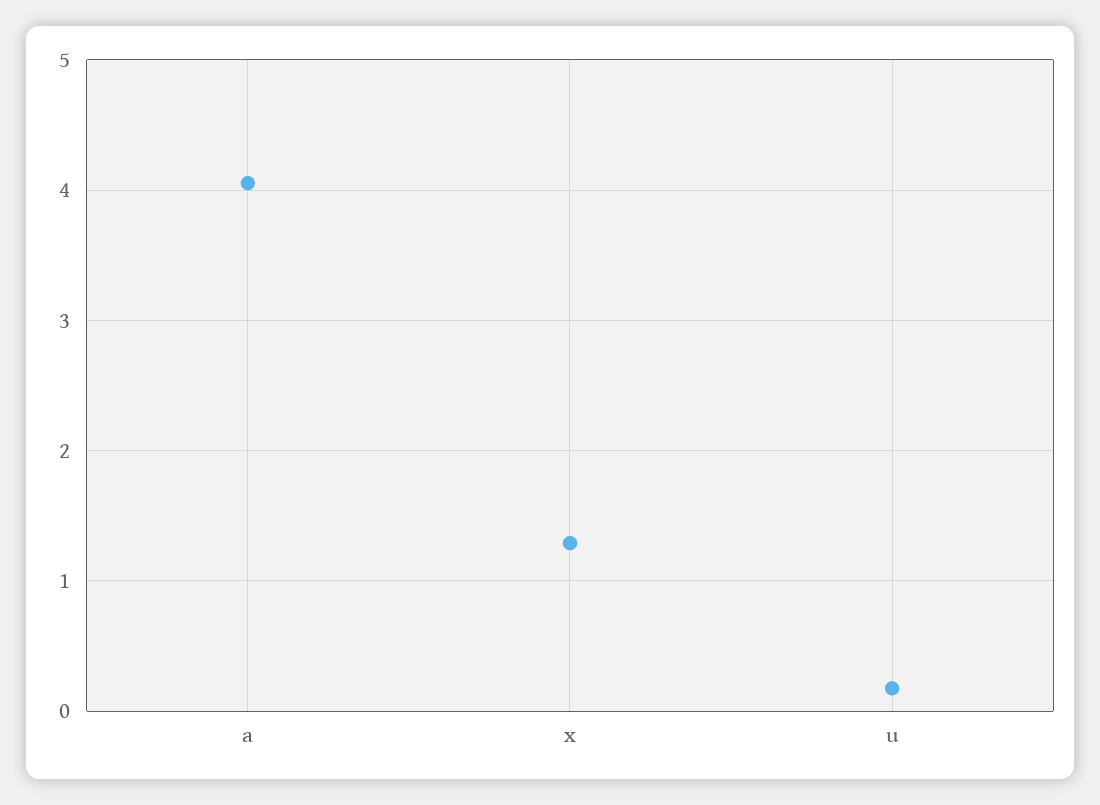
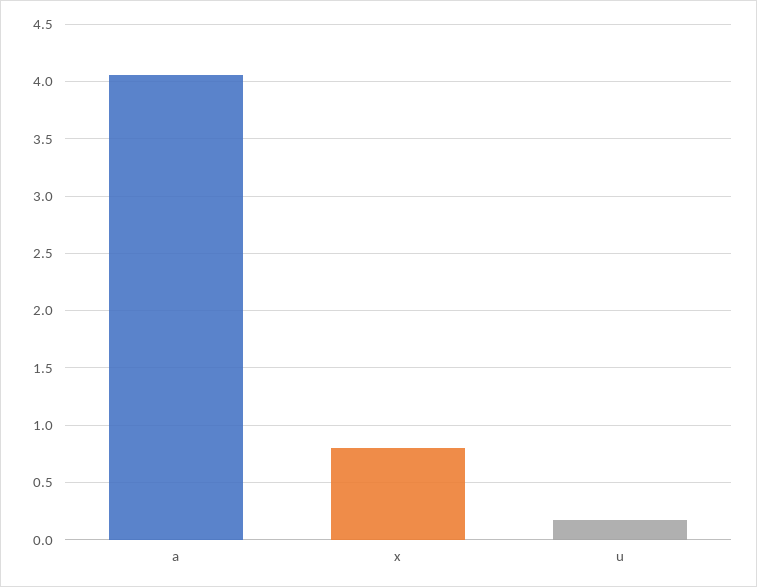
  {
    "a": 4.1,
-   "x": 1.3,
+   "x": 0.8,
    "u": 0.2
  }

